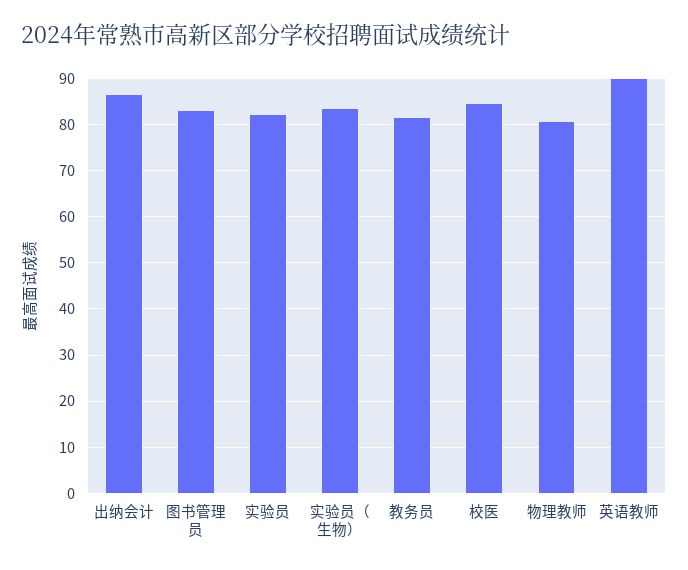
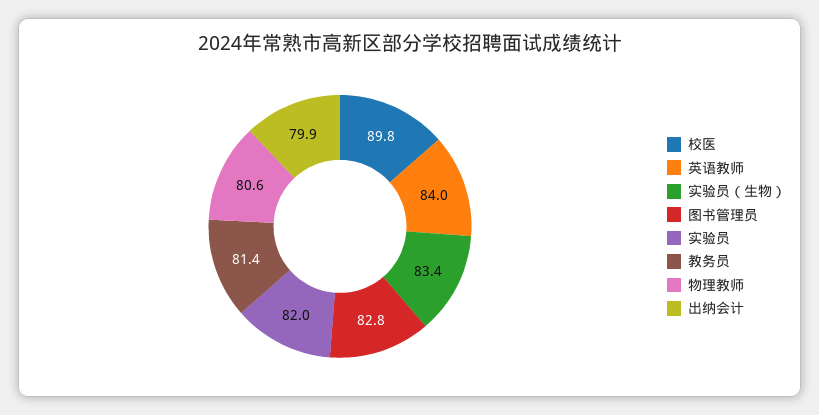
  {
-   "出纳会计": 86,
+   "出纳会计": 79.9,
    "图书管理员": 82.8,
    "实验员": 82,
    "实验员（生物）": 83.4,
    "教务员": 81.4,
-   "校医": 84,
+   "校医": 89.8,
    "物理教师": 80.6,
-   "英语教师": 90
+   "英语教师": 84
  }

